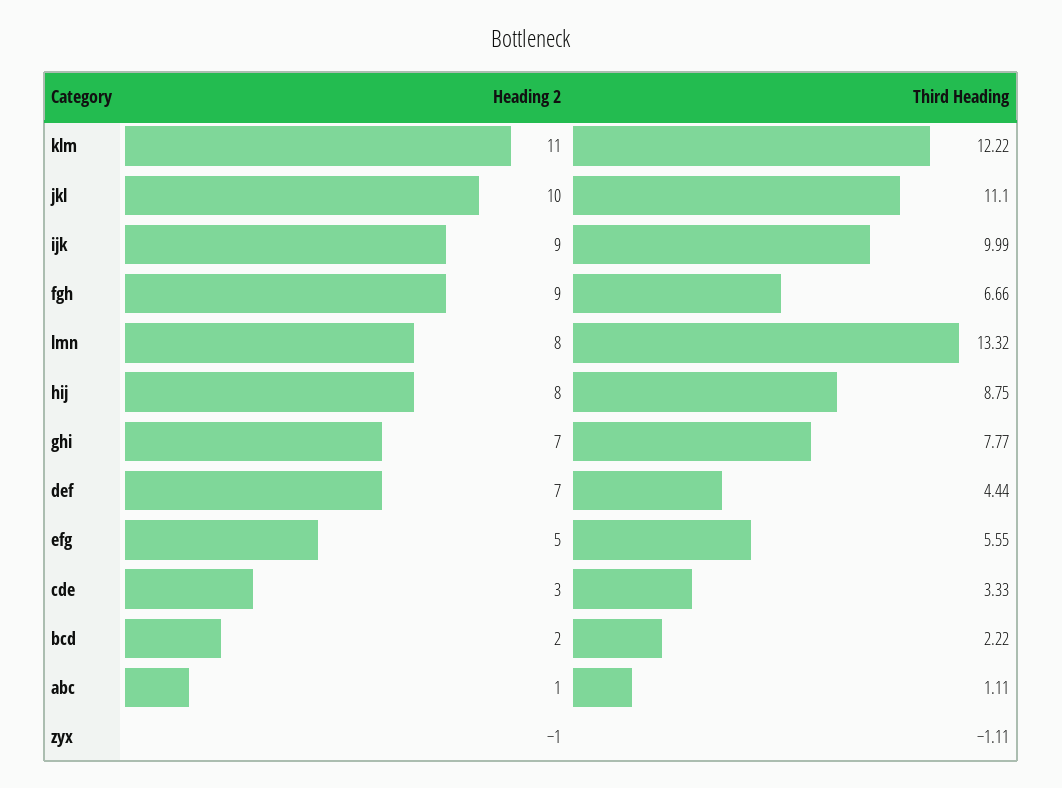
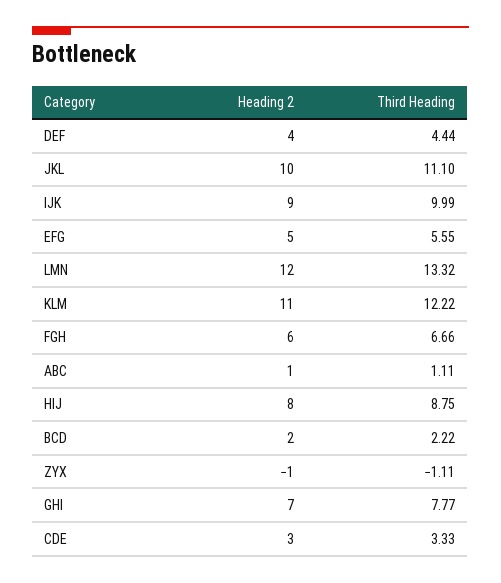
  {
    "Heading 2": {
      "klm": 11,
      "jkl": 10,
      "ijk": 9,
-     "fgh": 9,
+     "fgh": 6,
-     "lmn": 8,
+     "lmn": 12,
      "hij": 8,
      "ghi": 7,
-     "def": 7,
+     "def": 4,
      "efg": 5,
      "cde": 3,
      "bcd": 2,
      "abc": 1,
      "zyx": -1
    },
    "Third Heading": {
      "klm": 12.22,
      "jkl": 11.1,
      "ijk": 9.99,
      "fgh": 6.66,
      "lmn": 13.32,
      "hij": 8.75,
      "ghi": 7.77,
      "def": 4.44,
      "efg": 5.55,
      "cde": 3.33,
      "bcd": 2.22,
      "abc": 1.11,
      "zyx": -1.11
    }
  }

